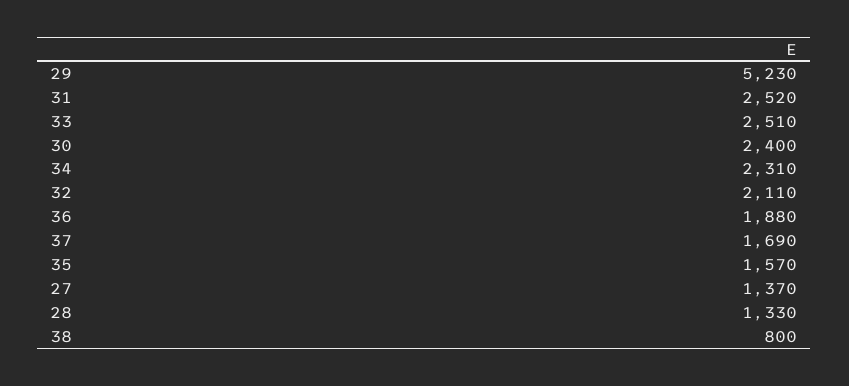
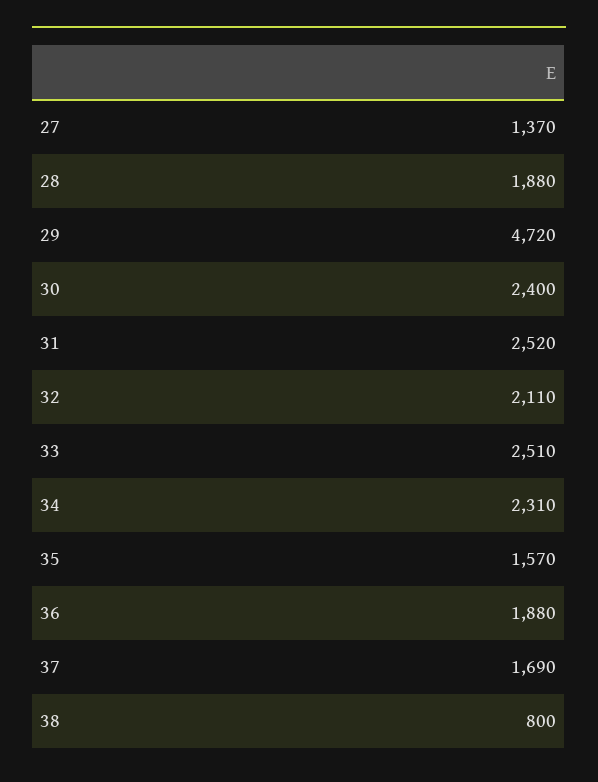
  {
-   "29": 5230,
+   "29": 4720,
    "31": 2520,
    "33": 2510,
    "30": 2400,
    "34": 2310,
    "32": 2110,
    "36": 1880,
    "37": 1690,
    "35": 1570,
    "27": 1370,
-   "28": 1330,
+   "28": 1880,
    "38": 800
  }

